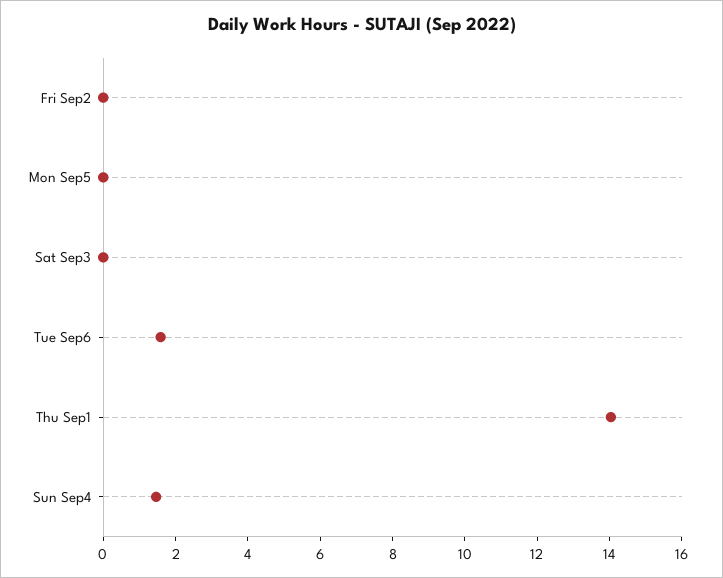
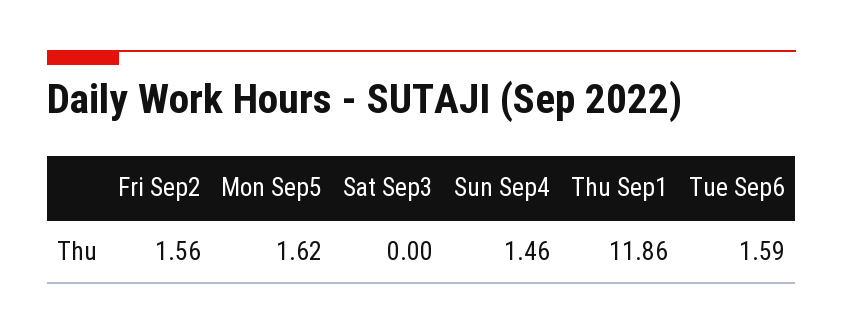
  {
-   "Fri Sep2": 0,
+   "Fri Sep2": 1.56,
-   "Mon Sep5": 0,
+   "Mon Sep5": 1.62,
    "Sat Sep3": 0,
    "Tue Sep6": 1.59,
-   "Thu Sep1": 14,
+   "Thu Sep1": 11.86,
    "Sun Sep4": 1.46
  }

